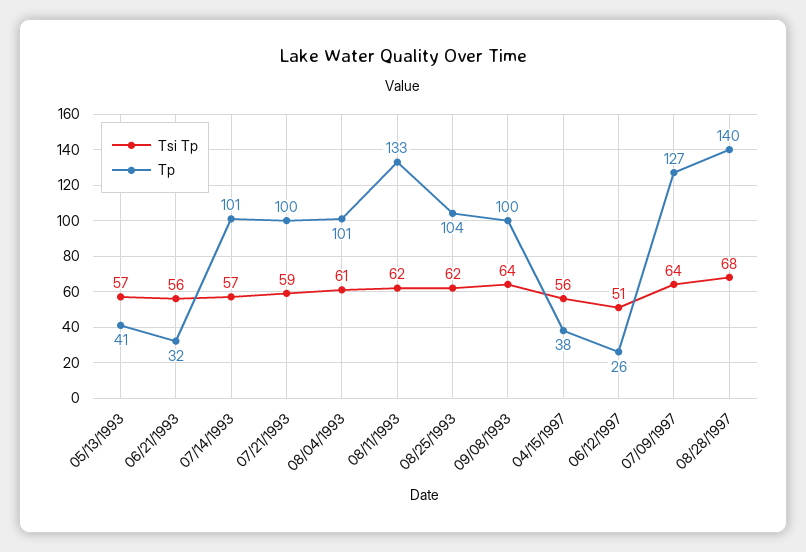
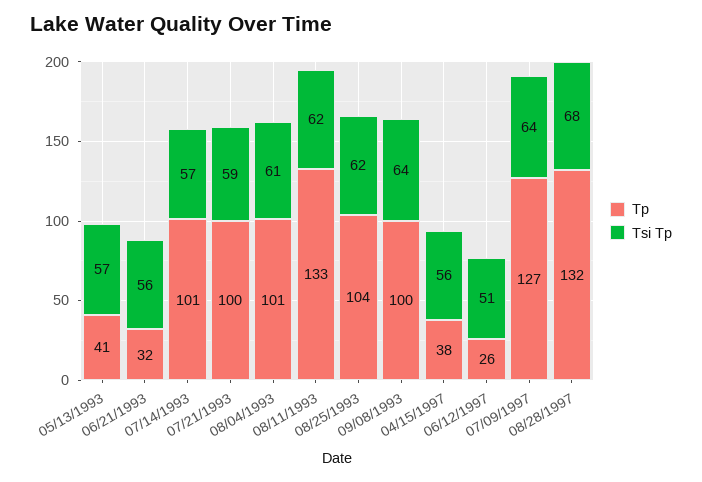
  {
    "Tsi Tp": {
      "05/13/1993": 57,
      "06/21/1993": 56,
      "07/14/1993": 57,
      "07/21/1993": 59,
      "08/04/1993": 61,
      "08/11/1993": 62,
      "08/25/1993": 62,
      "09/08/1993": 64,
      "04/15/1997": 56,
      "06/12/1997": 51,
      "07/09/1997": 64,
      "08/28/1997": 68
    },
    "Tp": {
      "05/13/1993": 41,
      "06/21/1993": 32,
      "07/14/1993": 101,
      "07/21/1993": 100,
      "08/04/1993": 101,
      "08/11/1993": 133,
      "08/25/1993": 104,
      "09/08/1993": 100,
      "04/15/1997": 38,
      "06/12/1997": 26,
      "07/09/1997": 127,
-     "08/28/1997": 140
+     "08/28/1997": 132
    }
  }

